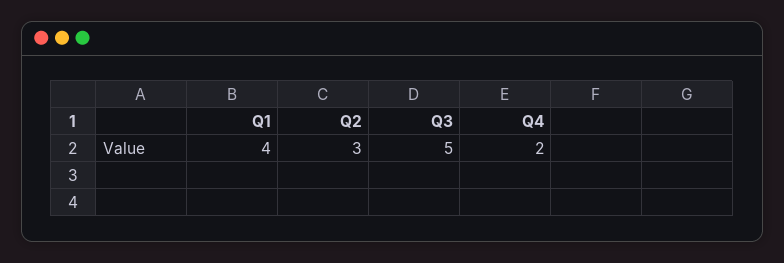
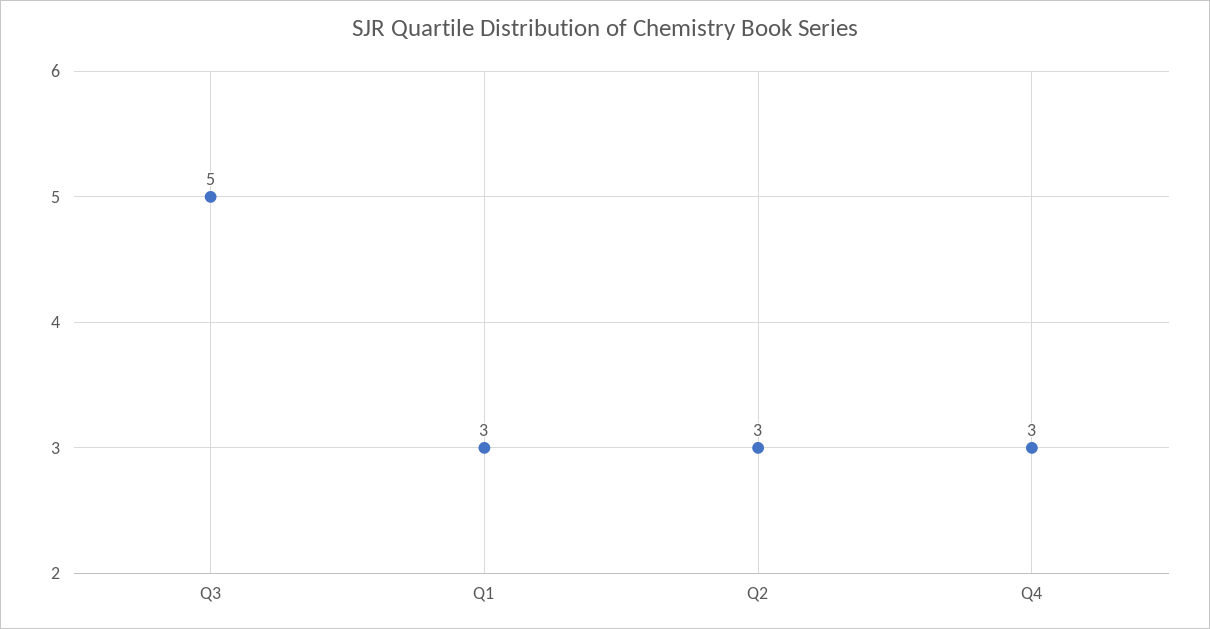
  {
-   "Q1": 4,
+   "Q1": 3,
    "Q2": 3,
    "Q3": 5,
-   "Q4": 2
+   "Q4": 3
  }

